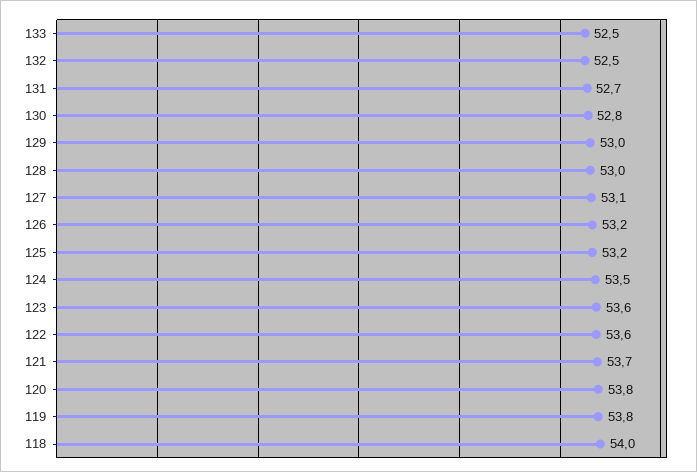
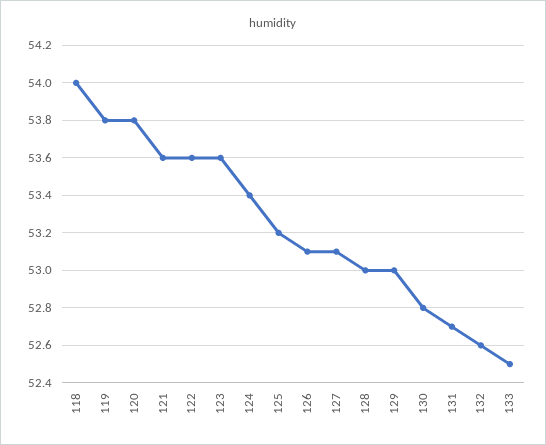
  {
    "133": 52.5,
-   "132": 52.5,
+   "132": 52.6,
    "131": 52.7,
    "130": 52.8,
    "129": 53,
    "128": 53,
    "127": 53.1,
-   "126": 53.2,
+   "126": 53.1,
    "125": 53.2,
-   "124": 53.5,
+   "124": 53.4,
    "123": 53.6,
    "122": 53.6,
-   "121": 53.7,
+   "121": 53.6,
    "120": 53.8,
    "119": 53.8,
    "118": 54
  }

